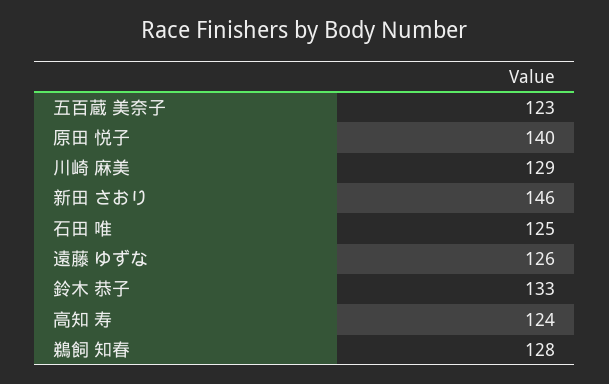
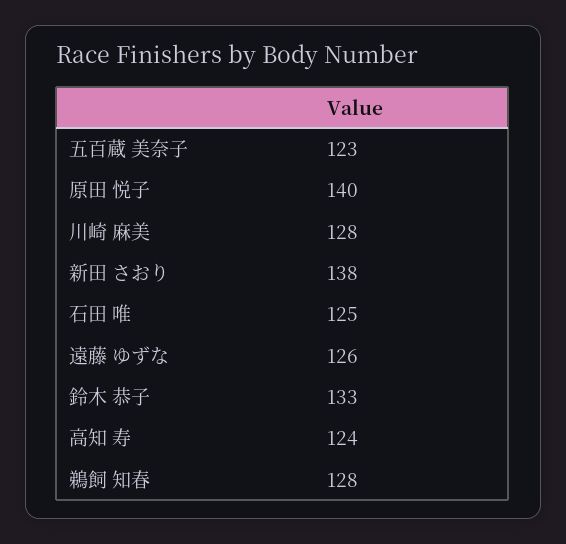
  {
    "五百蔵 美奈子": 123,
    "原田 悦子": 140,
-   "川崎 麻美": 129,
+   "川崎 麻美": 128,
-   "新田 さおり": 146,
+   "新田 さおり": 138,
    "石田 唯": 125,
    "遠藤 ゆずな": 126,
    "鈴木 恭子": 133,
    "高知 寿": 124,
    "鵜飼 知春": 128
  }

